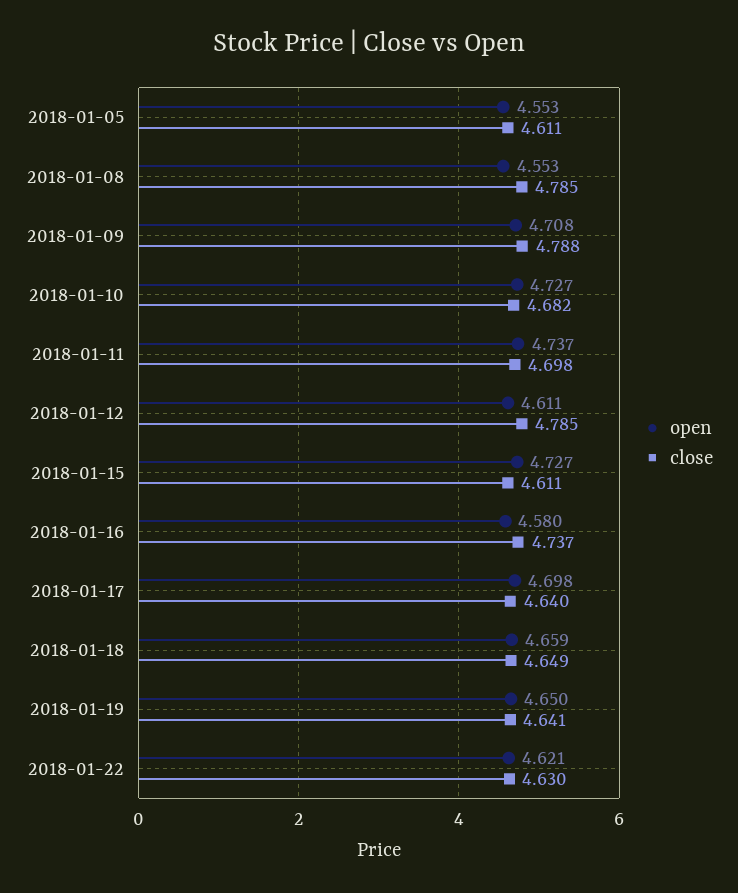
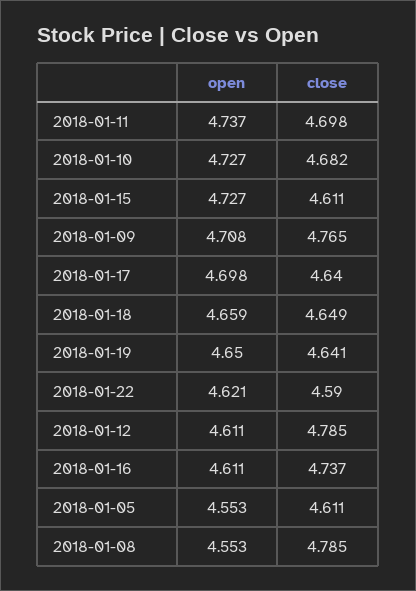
  {
    "open": {
      "2018-01-05": 4.553,
      "2018-01-08": 4.553,
      "2018-01-09": 4.708,
      "2018-01-10": 4.727,
      "2018-01-11": 4.737,
      "2018-01-12": 4.611,
      "2018-01-15": 4.727,
-     "2018-01-16": 4.58,
+     "2018-01-16": 4.611,
      "2018-01-17": 4.698,
      "2018-01-18": 4.659,
      "2018-01-19": 4.65,
      "2018-01-22": 4.621
    },
    "close": {
      "2018-01-05": 4.611,
      "2018-01-08": 4.785,
-     "2018-01-09": 4.788,
+     "2018-01-09": 4.765,
      "2018-01-10": 4.682,
      "2018-01-11": 4.698,
      "2018-01-12": 4.785,
      "2018-01-15": 4.611,
      "2018-01-16": 4.737,
      "2018-01-17": 4.64,
      "2018-01-18": 4.649,
      "2018-01-19": 4.641,
-     "2018-01-22": 4.63
+     "2018-01-22": 4.59
    }
  }

